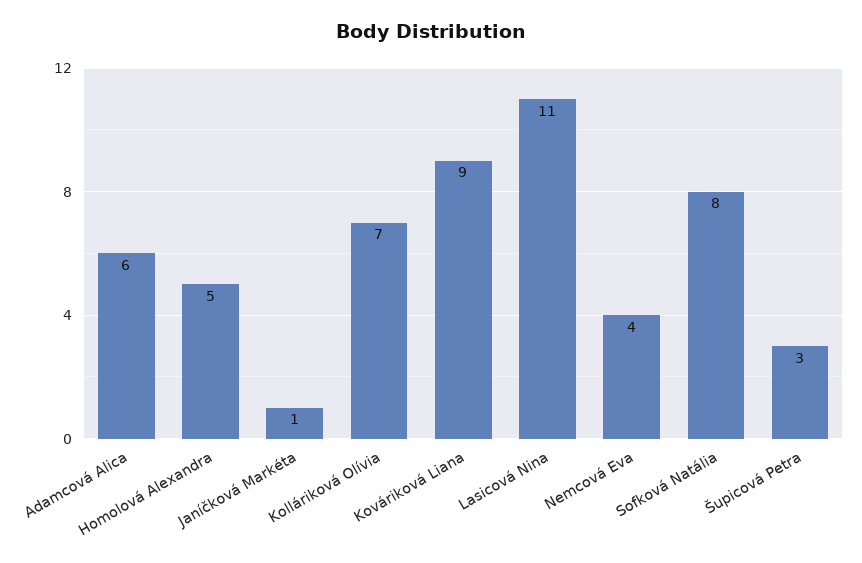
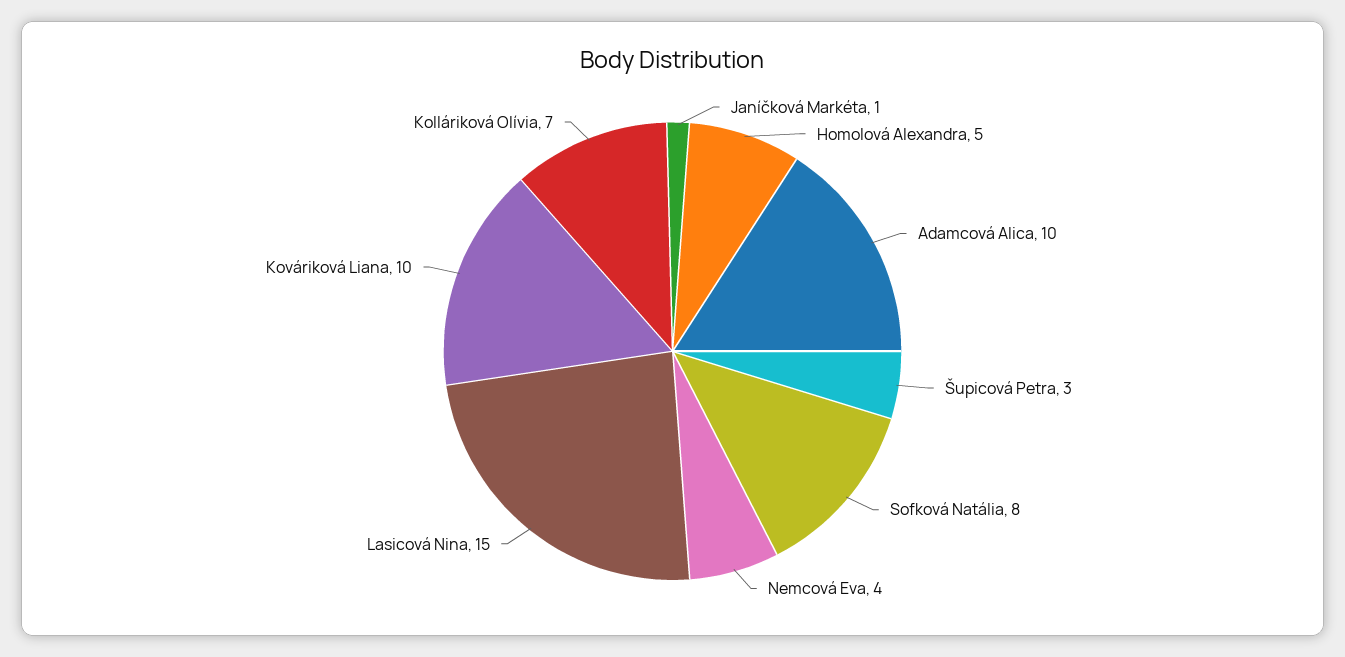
  {
-   "Adamcová Alica": 6,
+   "Adamcová Alica": 10,
    "Homolová Alexandra": 5,
    "Janíčková Markéta": 1,
    "Kolláriková Olívia": 7,
-   "Kováriková Liana": 9,
+   "Kováriková Liana": 10,
-   "Lasicová Nina": 11,
+   "Lasicová Nina": 15,
    "Nemcová Eva": 4,
    "Sofková Natália": 8,
    "Šupicová Petra": 3
  }

